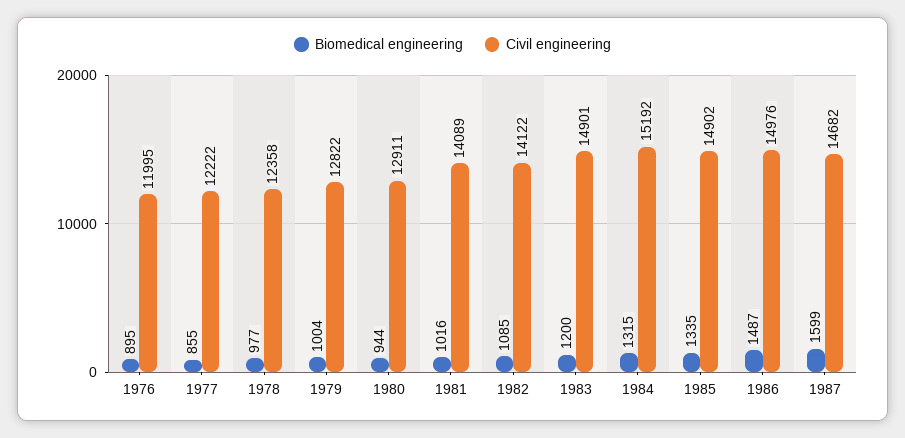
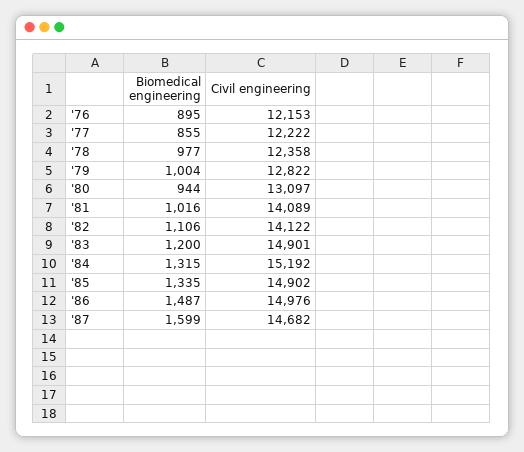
  {
    "Biomedical engineering": {
      "1976": 895,
      "1977": 855,
      "1978": 977,
      "1979": 1004,
      "1980": 944,
      "1981": 1016,
-     "1982": 1085,
+     "1982": 1106,
      "1983": 1200,
      "1984": 1315,
      "1985": 1335,
      "1986": 1487,
      "1987": 1599
    },
    "Civil engineering": {
-     "1976": 11995,
+     "1976": 12153,
      "1977": 12222,
      "1978": 12358,
      "1979": 12822,
-     "1980": 12911,
+     "1980": 13097,
      "1981": 14089,
      "1982": 14122,
      "1983": 14901,
      "1984": 15192,
      "1985": 14902,
      "1986": 14976,
      "1987": 14682
    }
  }

